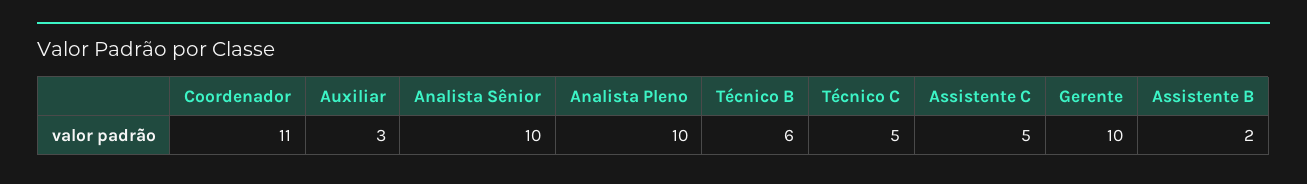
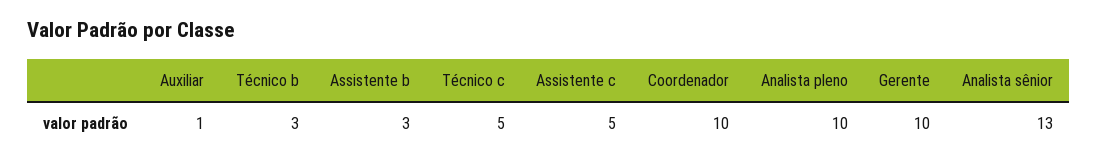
  {
-   "Coordenador": 11,
+   "Coordenador": 10,
-   "Auxiliar": 3,
+   "Auxiliar": 1,
-   "Analista Sênior": 10,
+   "Analista Sênior": 13,
    "Analista Pleno": 10,
-   "Técnico B": 6,
+   "Técnico B": 3,
    "Técnico C": 5,
    "Assistente C": 5,
    "Gerente": 10,
-   "Assistente B": 2
+   "Assistente B": 3
  }

